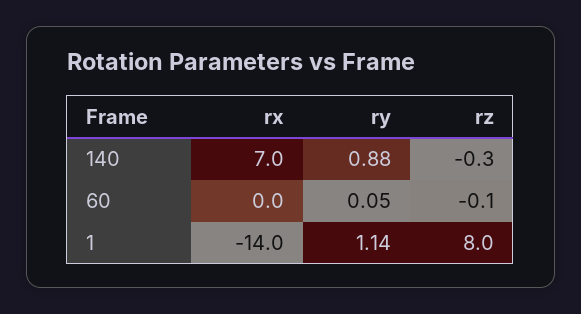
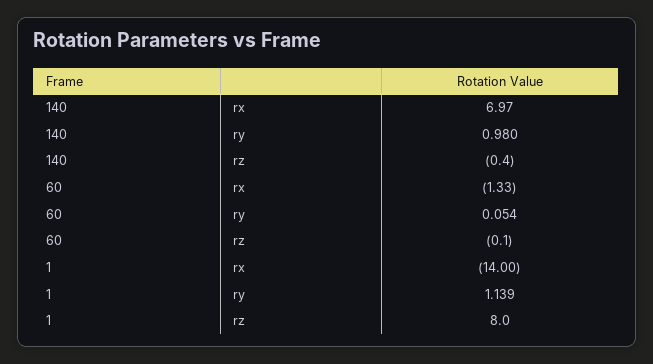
  {
    "rx": {
      "140": 6.97,
-     "60": 0,
+     "60": -1.33,
      "1": -14
    },
    "ry": {
-     "140": 0.88,
+     "140": 0.98,
      "60": 0.054,
      "1": 1.139
    },
    "rz": {
-     "140": -0.3,
+     "140": -0.4,
      "60": -0.1,
      "1": 8
    }
  }

